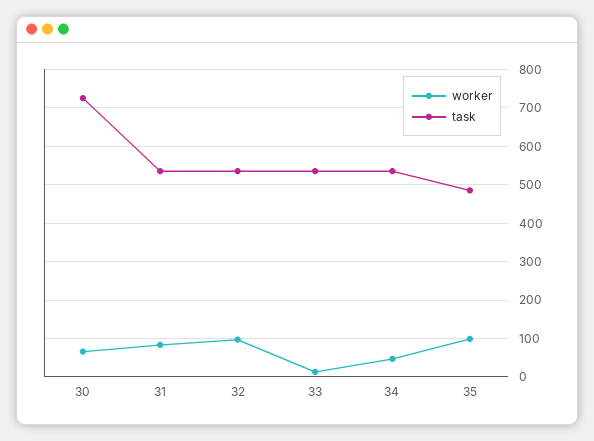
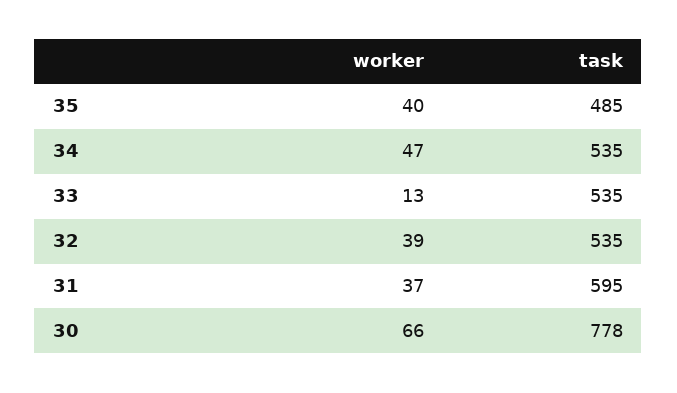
  {
    "worker": {
      "30": 66,
-     "31": 80,
+     "31": 37,
-     "32": 100,
+     "32": 39,
      "33": 13,
      "34": 47,
-     "35": 100
+     "35": 40
    },
    "task": {
-     "30": 720,
+     "30": 778,
-     "31": 540,
+     "31": 595,
      "32": 535,
      "33": 535,
      "34": 535,
      "35": 485
    }
  }

